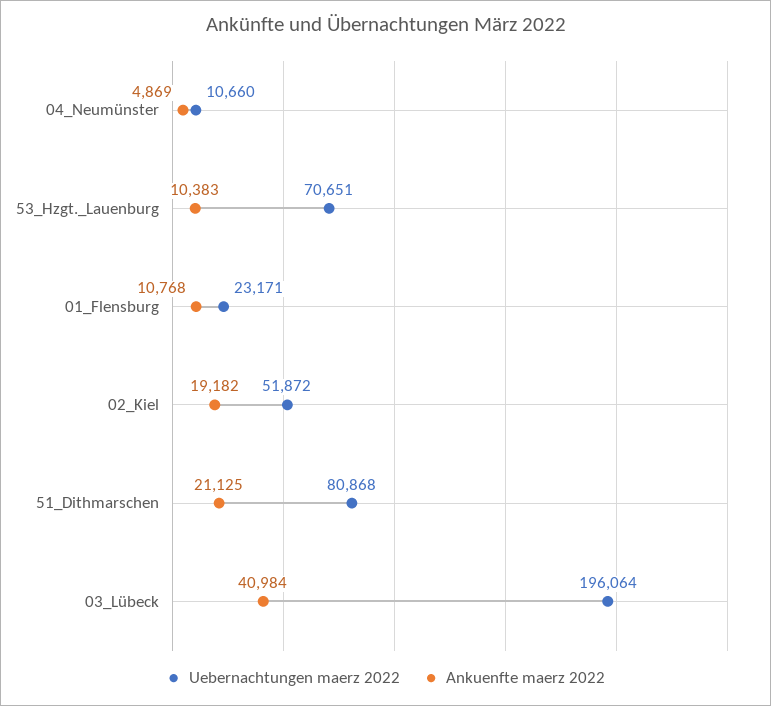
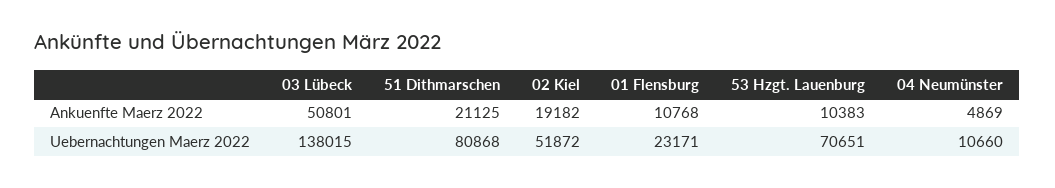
  {
    "Uebernachtungen maerz 2022": {
      "04_Neumünster": 10660,
      "53_Hzgt._Lauenburg": 70651,
      "01_Flensburg": 23171,
      "02_Kiel": 51872,
      "51_Dithmarschen": 80868,
-     "03_Lübeck": 196064
+     "03_Lübeck": 138015
    },
    "Ankuenfte maerz 2022": {
      "04_Neumünster": 4869,
      "53_Hzgt._Lauenburg": 10383,
      "01_Flensburg": 10768,
      "02_Kiel": 19182,
      "51_Dithmarschen": 21125,
-     "03_Lübeck": 40984
+     "03_Lübeck": 50801
    }
  }

